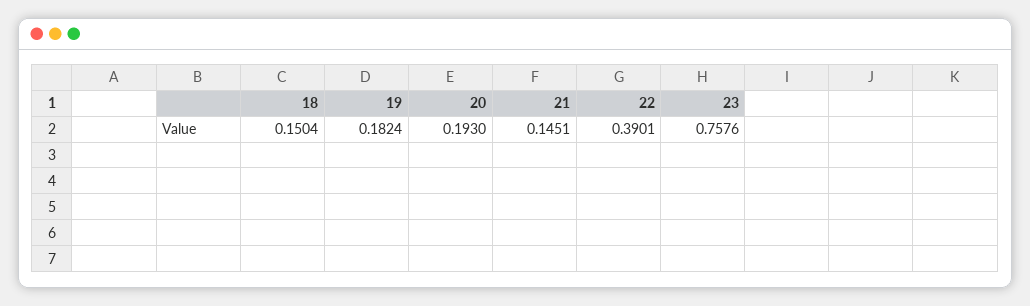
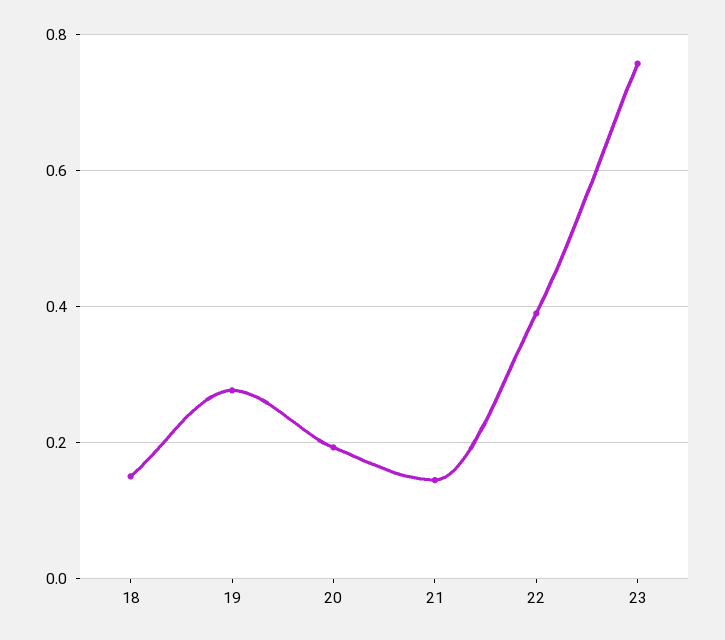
  {
    "18": 0.1504,
-   "19": 0.1824,
+   "19": 0.28,
    "20": 0.193,
    "21": 0.1451,
    "22": 0.3901,
    "23": 0.7576
  }

